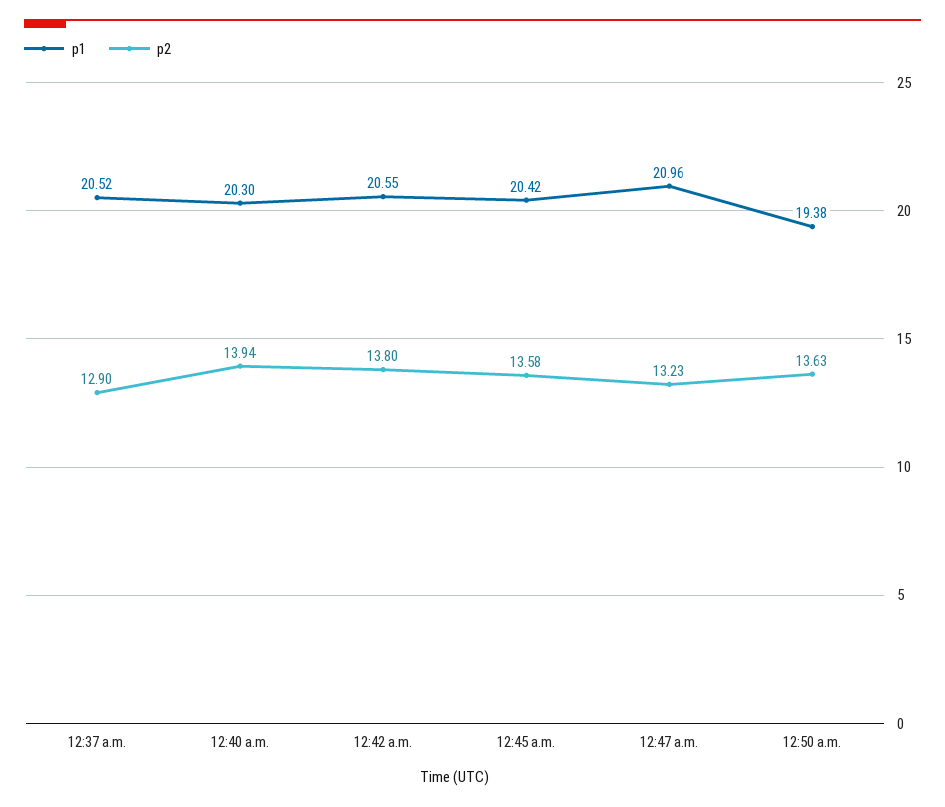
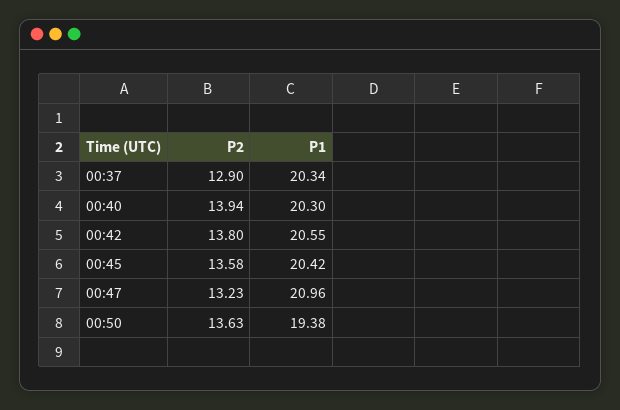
  {
    "p1": {
-     "12:37 a.m.": 20.52,
+     "12:37 a.m.": 20.34,
      "12:40 a.m.": 20.3,
      "12:42 a.m.": 20.55,
      "12:45 a.m.": 20.42,
      "12:47 a.m.": 20.96,
      "12:50 a.m.": 19.38
    },
    "p2": {
      "12:37 a.m.": 12.9,
      "12:40 a.m.": 13.94,
      "12:42 a.m.": 13.8,
      "12:45 a.m.": 13.58,
      "12:47 a.m.": 13.23,
      "12:50 a.m.": 13.63
    }
  }

